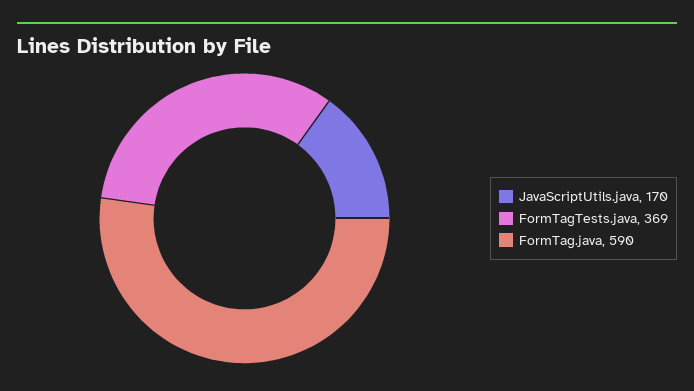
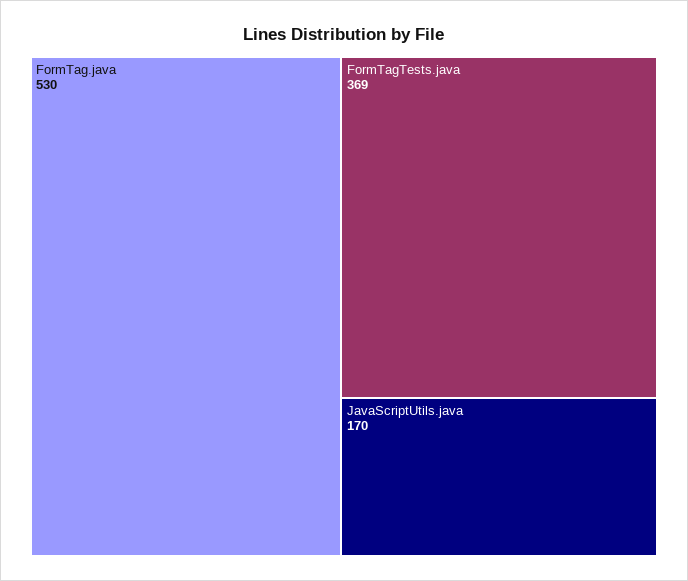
  {
    "JavaScriptUtils.java": 170,
    "FormTagTests.java": 369,
-   "FormTag.java": 590
+   "FormTag.java": 530
  }

